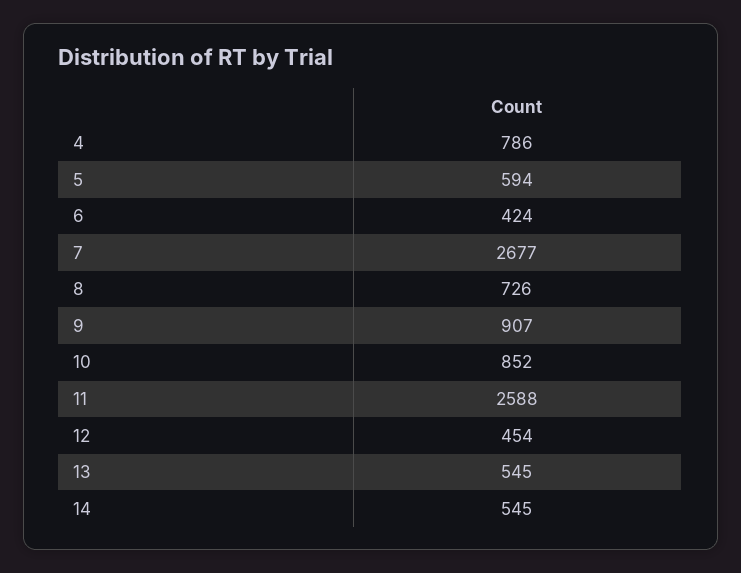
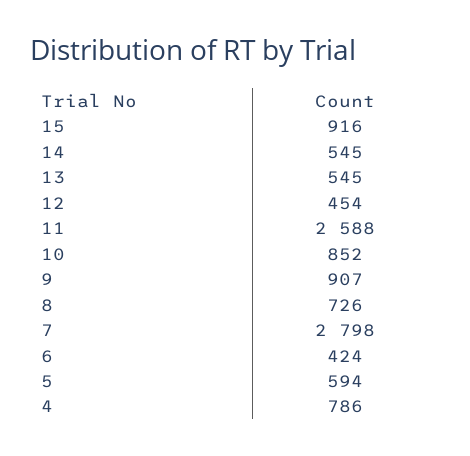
  {
    "4": 786,
    "5": 594,
    "6": 424,
-   "7": 2677,
+   "7": 2798,
    "8": 726,
    "9": 907,
    "10": 852,
    "11": 2588,
    "12": 454,
    "13": 545,
-   "14": 545
+   "14": 545,
+   "15": 916
  }

